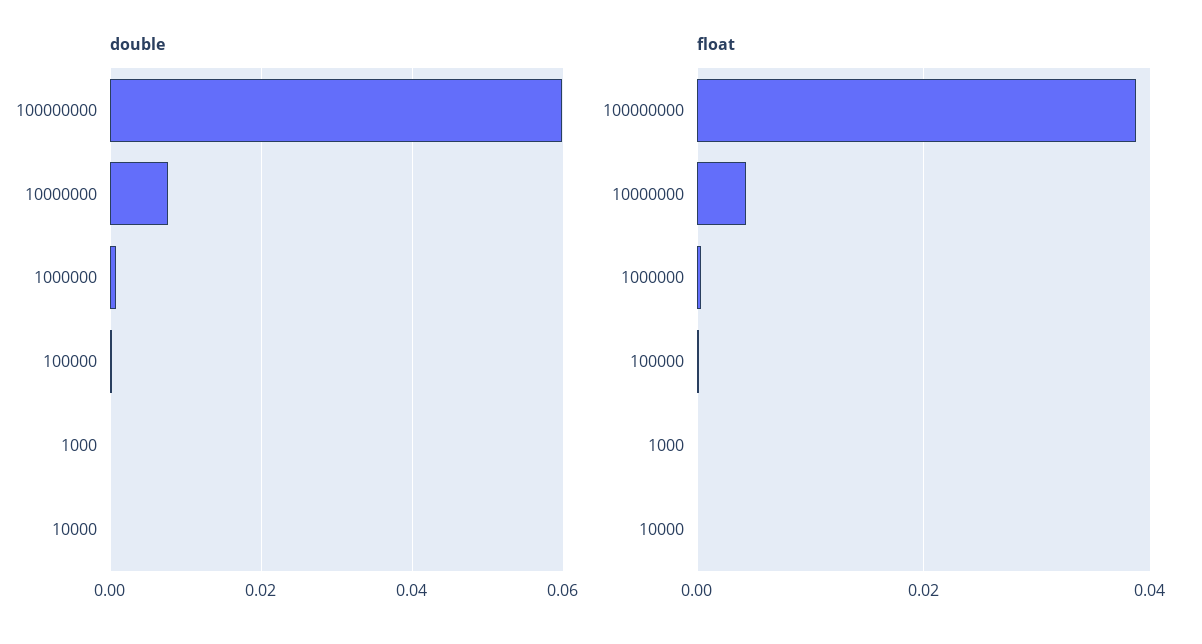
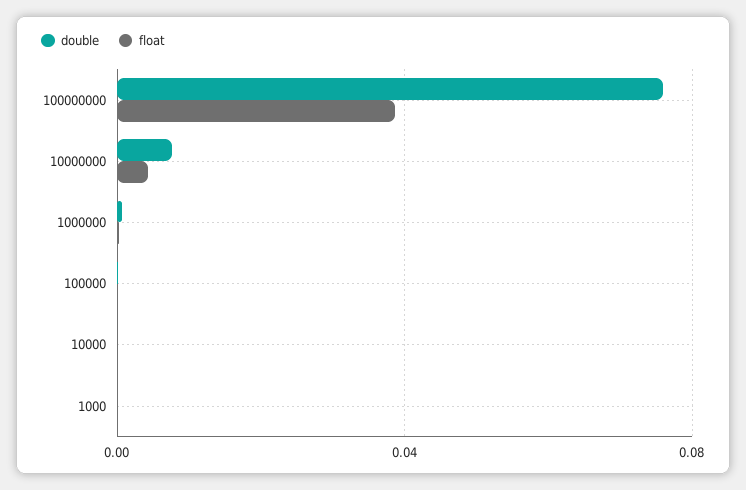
  {
    "double": {
-     "100000000": 0.06,
+     "100000000": 0.075,
      "10000000": 0.008,
      "1000000": 0,
      "100000": 0,
      "1000": 0,
      "10000": 0
    },
    "float": {
      "100000000": 0.038,
      "10000000": 0.004,
      "1000000": 0,
      "100000": 0,
      "1000": 0,
      "10000": 0
    }
  }

